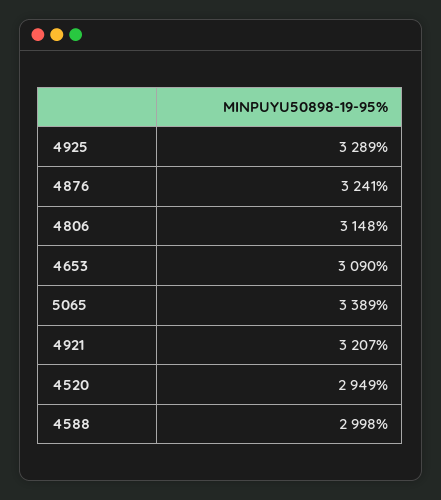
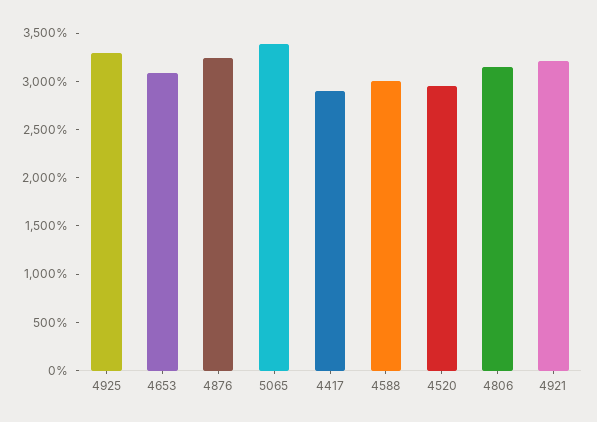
  {
    "4925": 3289,
    "4876": 3241,
    "4806": 3148,
    "4653": 3090,
    "5065": 3389,
    "4921": 3207,
    "4520": 2949,
-   "4588": 2998
+   "4588": 2998,
+   "4417": 2900
  }

